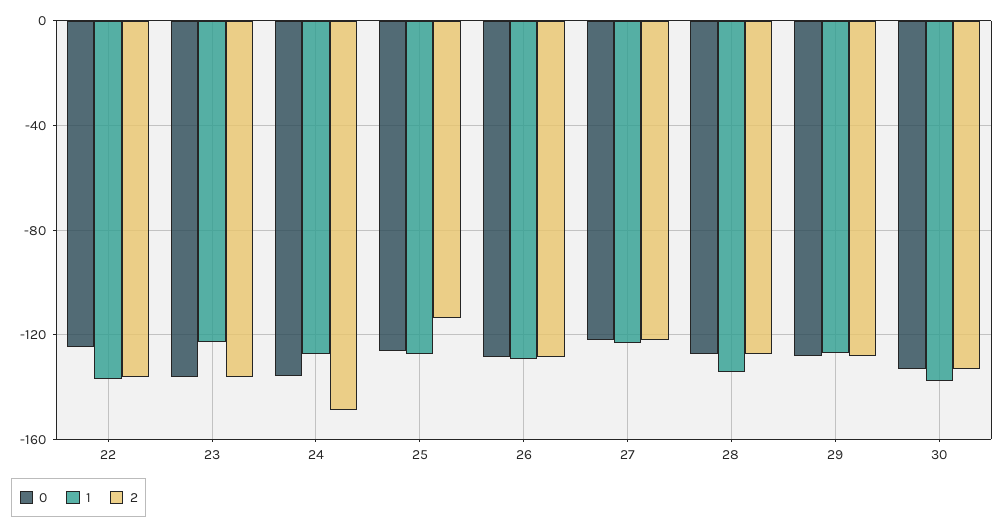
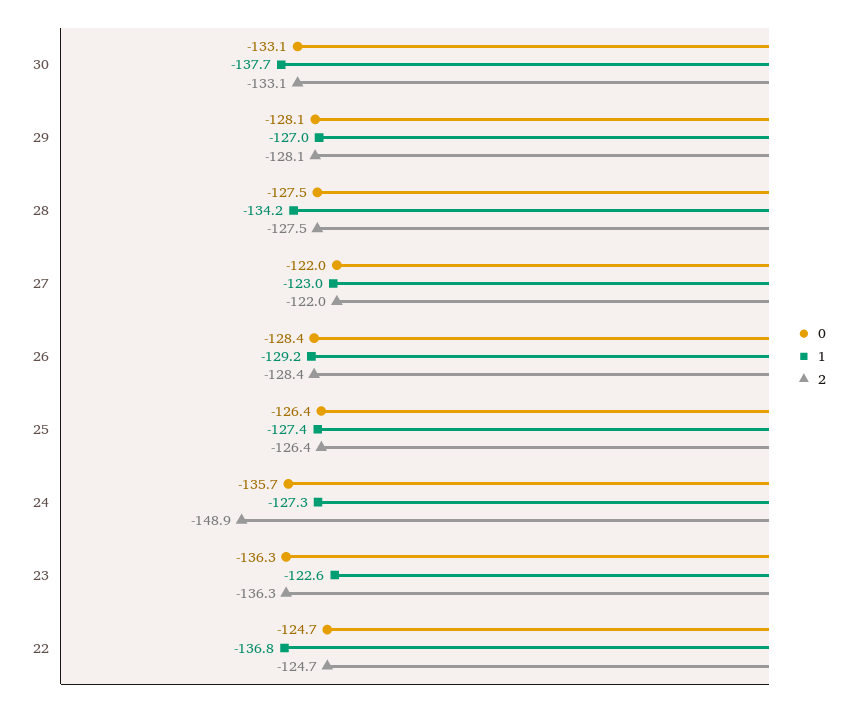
  {
    "0": {
      "22": -124.7,
      "23": -136.3,
      "24": -135.7,
      "25": -126.4,
      "26": -128.4,
      "27": -122,
      "28": -127.5,
      "29": -128.1,
      "30": -133.1
    },
    "1": {
      "22": -136.8,
      "23": -122.6,
      "24": -127.3,
      "25": -127.4,
      "26": -129.2,
      "27": -123,
      "28": -134.2,
      "29": -127,
      "30": -137.7
    },
    "2": {
-     "22": -135,
+     "22": -124.7,
      "23": -136.3,
      "24": -148.9,
-     "25": -115,
+     "25": -126.4,
      "26": -128.4,
      "27": -122,
      "28": -127.5,
      "29": -128.1,
      "30": -133.1
    }
  }

